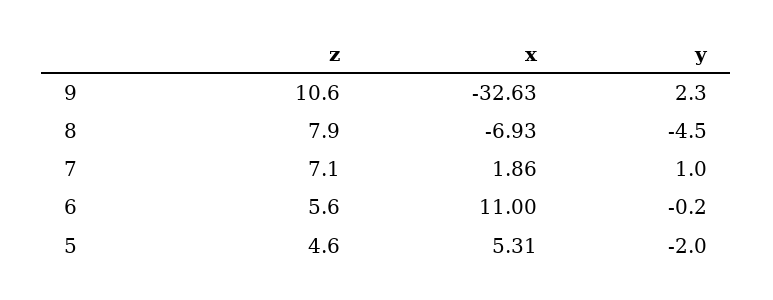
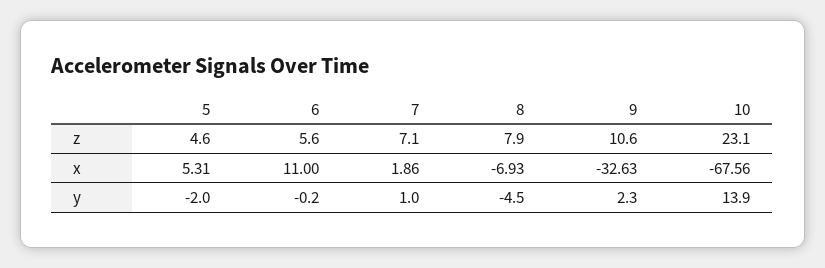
  {
    "z": {
      "9": 10.6,
      "8": 7.9,
      "7": 7.1,
      "6": 5.6,
-     "5": 4.6
+     "5": 4.6,
+     "10": 23.1
    },
    "x": {
      "9": -32.63,
      "8": -6.93,
      "7": 1.86,
      "6": 11,
-     "5": 5.31
+     "5": 5.31,
+     "10": -67.56
    },
    "y": {
      "9": 2.3,
      "8": -4.5,
      "7": 1,
      "6": -0.2,
-     "5": -2
+     "5": -2,
+     "10": 13.9
    }
  }

